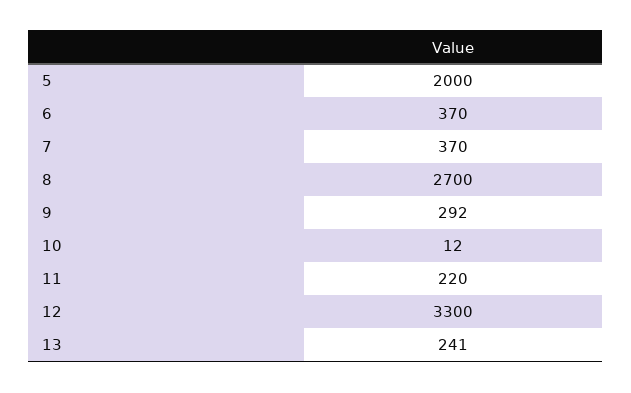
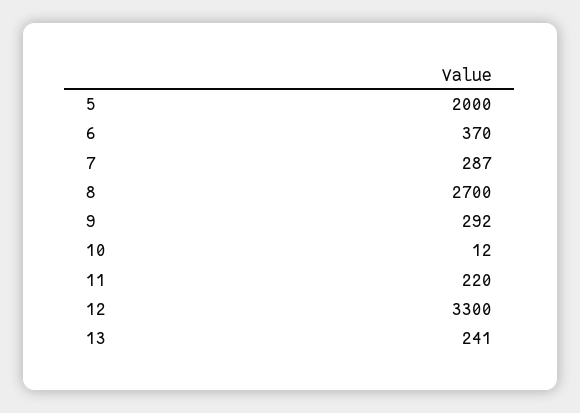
  {
    "5": 2000,
    "6": 370,
-   "7": 370,
+   "7": 287,
    "8": 2700,
    "9": 292,
    "10": 12,
    "11": 220,
    "12": 3300,
    "13": 241
  }

